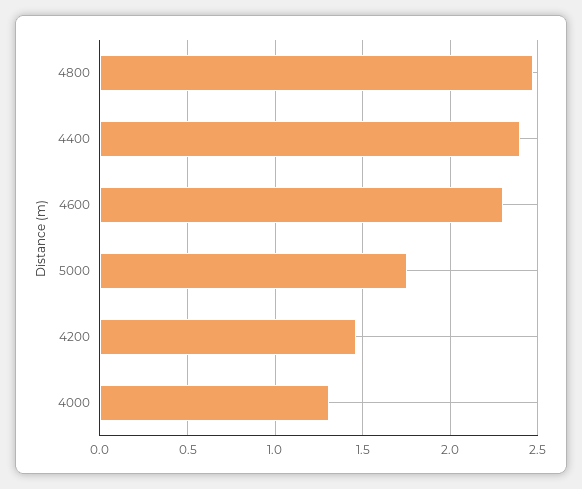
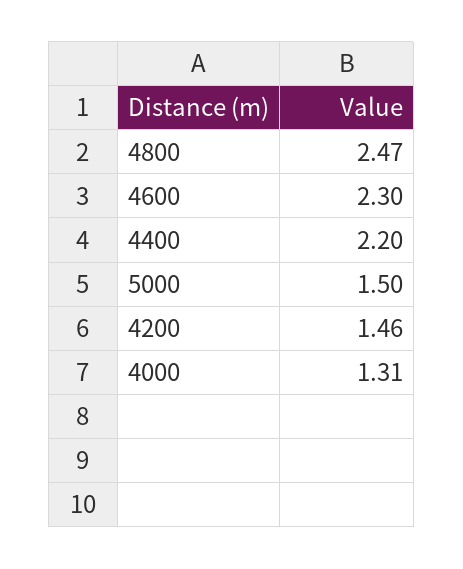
  {
    "4800": 2.47,
-   "4400": 2.4,
+   "4400": 2.2,
    "4600": 2.3,
-   "5000": 1.75,
+   "5000": 1.5,
    "4200": 1.46,
    "4000": 1.31
  }

